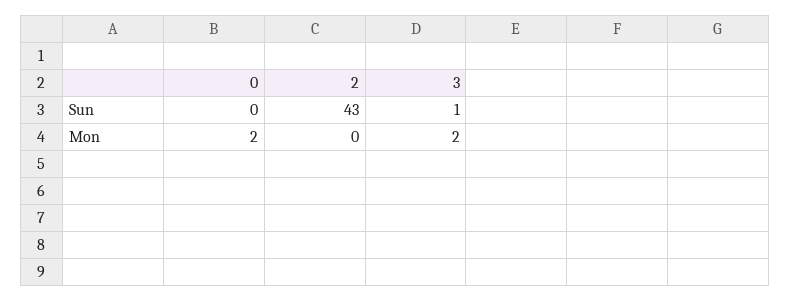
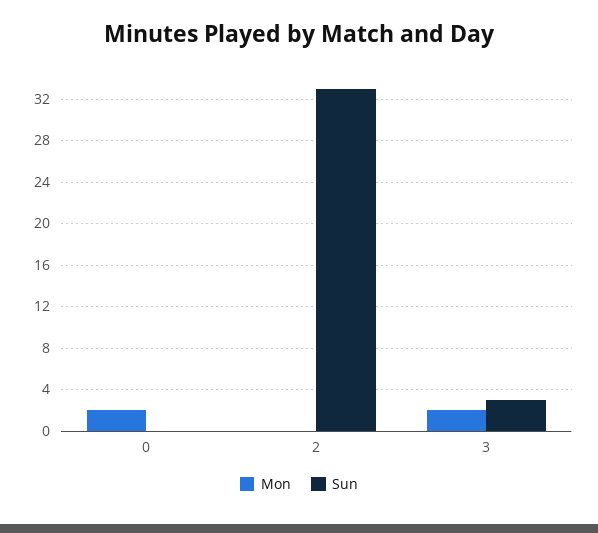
  {
    "Sun": {
      "0": 0,
-     "2": 43,
+     "2": 33,
-     "3": 1
+     "3": 3
    },
    "Mon": {
      "0": 2,
      "2": 0,
      "3": 2
    }
  }

